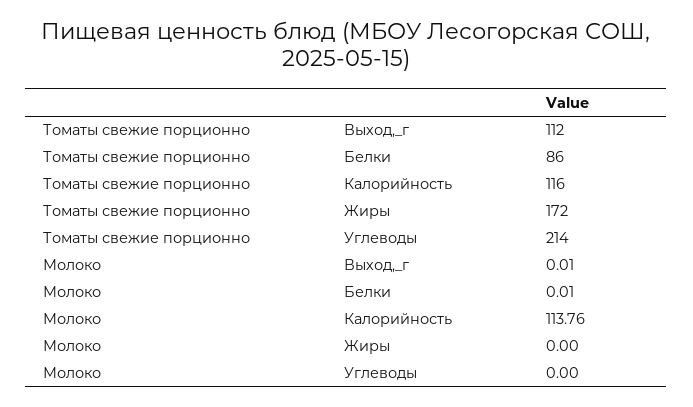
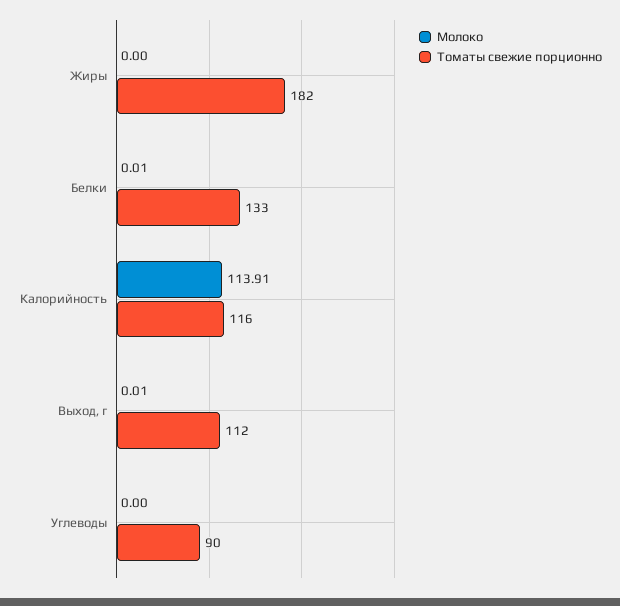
  {
    "Томаты свежие порционно": {
      "Выход,_г": 112,
-     "Белки": 86,
+     "Белки": 133,
      "Калорийность": 116,
-     "Жиры": 172,
+     "Жиры": 182,
-     "Углеводы": 214
+     "Углеводы": 90
    },
    "Молоко": {
      "Выход,_г": 0.01,
      "Белки": 0.01,
-     "Калорийность": 113.76,
+     "Калорийность": 113.91,
      "Жиры": 0,
      "Углеводы": 0
    }
  }

